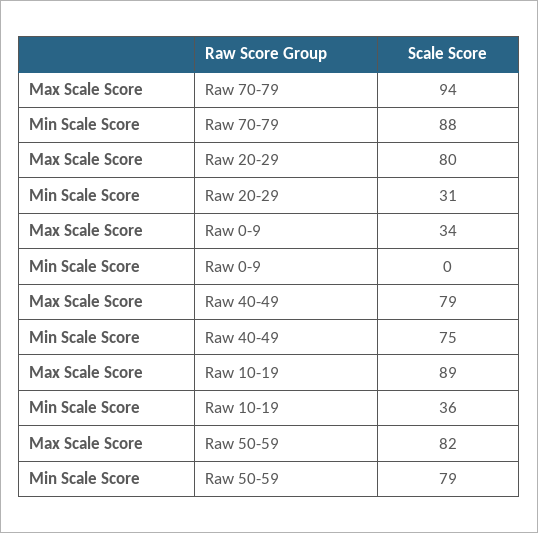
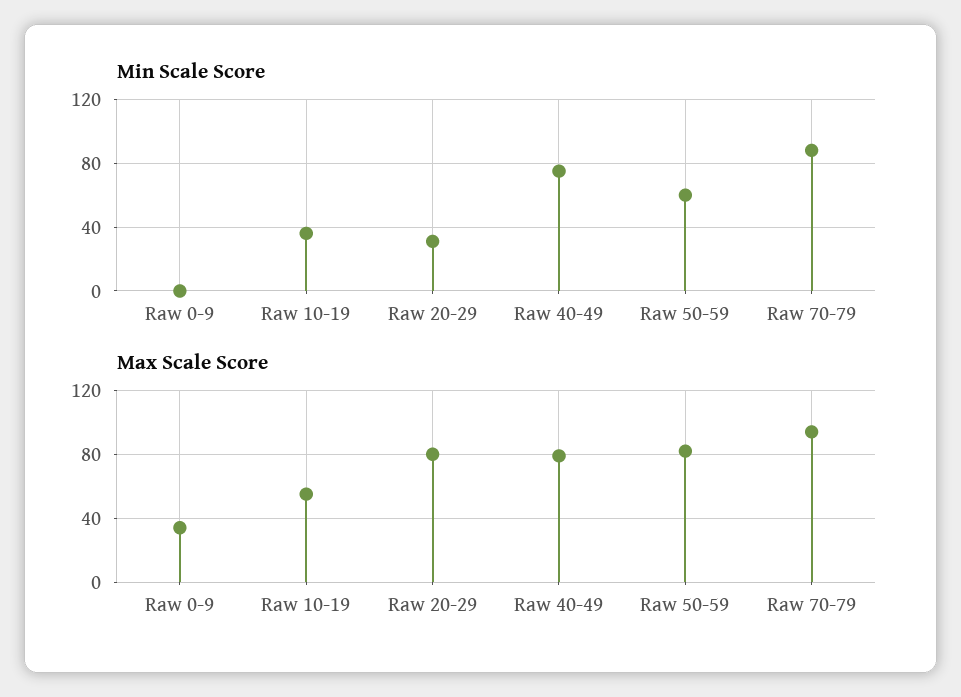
  {
    "Max Scale Score": {
      "Raw 70-79": 94,
      "Raw 20-29": 80,
      "Raw 0-9": 34,
      "Raw 40-49": 79,
-     "Raw 10-19": 89,
+     "Raw 10-19": 55,
      "Raw 50-59": 82
    },
    "Min Scale Score": {
      "Raw 70-79": 88,
      "Raw 20-29": 31,
      "Raw 0-9": 0,
      "Raw 40-49": 75,
      "Raw 10-19": 36,
-     "Raw 50-59": 79
+     "Raw 50-59": 60
    }
  }

